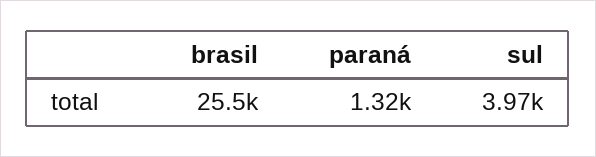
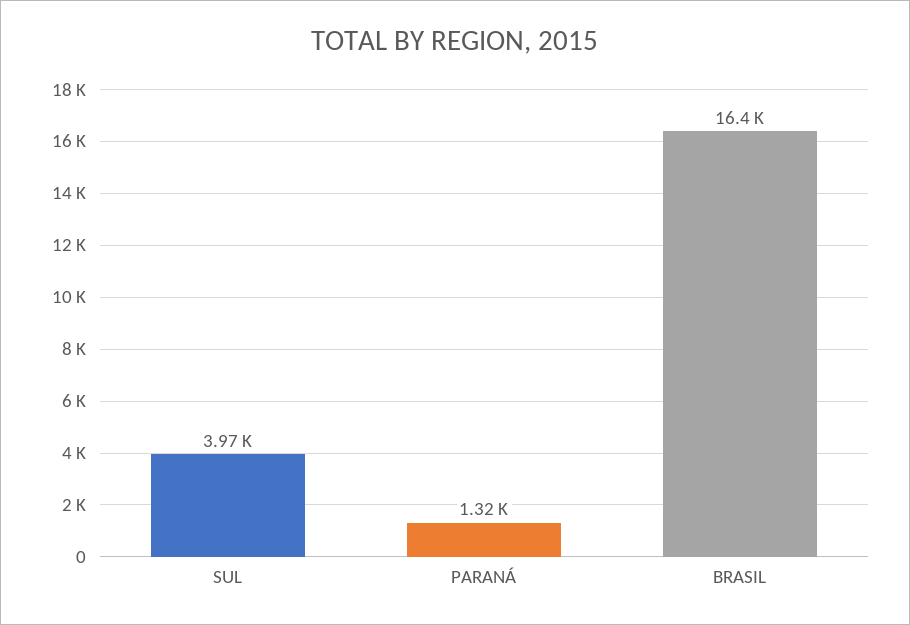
  {
-   "brasil": 25500,
+   "brasil": 16400,
    "paraná": 1320,
    "sul": 3970
  }

